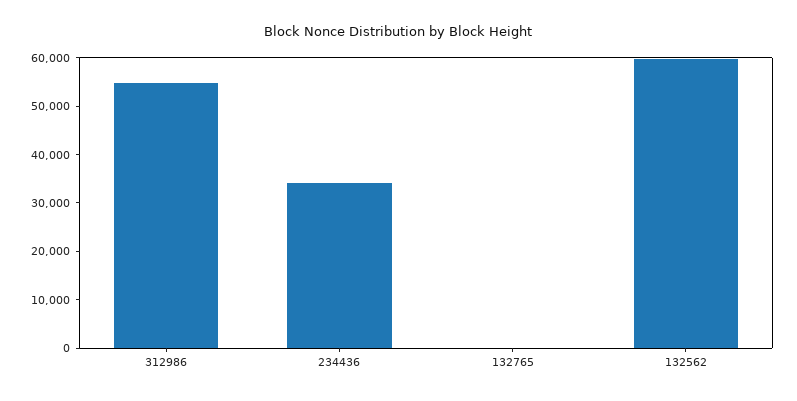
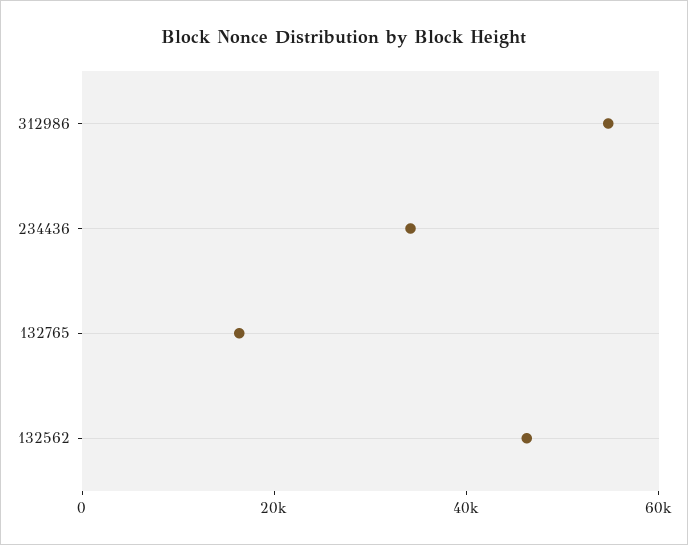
  {
    "312986": 54000,
    "234436": 34000,
-   "132765": 0,
+   "132765": 15000,
-   "132562": 60000
+   "132562": 45000
  }

